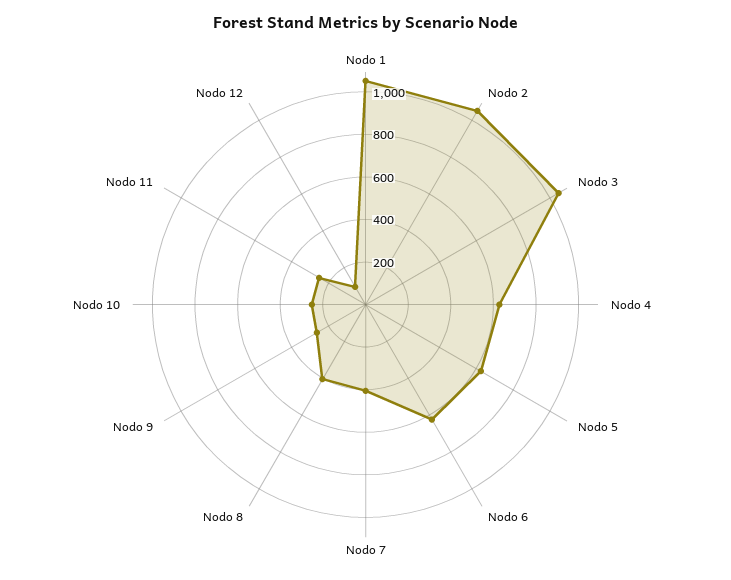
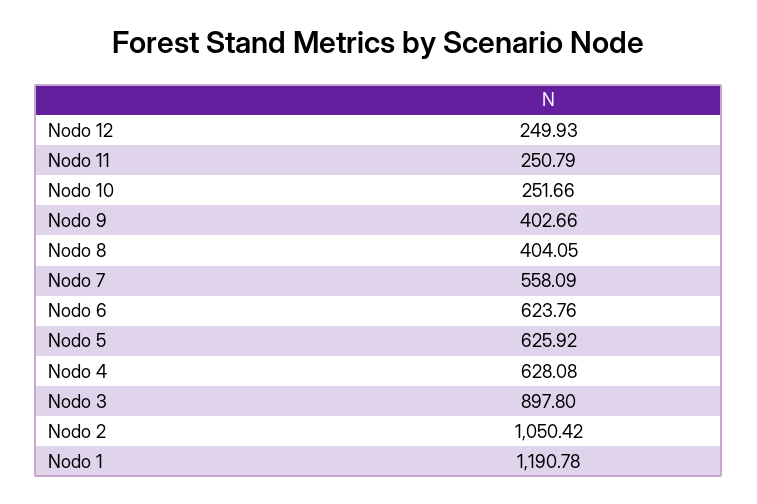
  {
-   "Nodo 1": 1050,
+   "Nodo 1": 1190.78,
    "Nodo 2": 1050.42,
-   "Nodo 3": 1050,
+   "Nodo 3": 897.8,
    "Nodo 4": 628.08,
    "Nodo 5": 625.92,
    "Nodo 6": 623.76,
-   "Nodo 7": 400,
+   "Nodo 7": 558.09,
    "Nodo 8": 404.05,
-   "Nodo 9": 250,
+   "Nodo 9": 402.66,
    "Nodo 10": 251.66,
    "Nodo 11": 250.79,
-   "Nodo 12": 100
+   "Nodo 12": 249.93
  }

